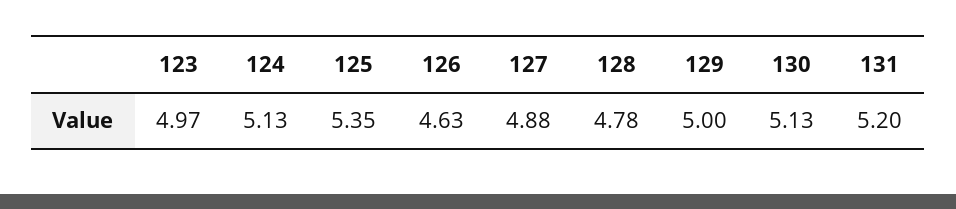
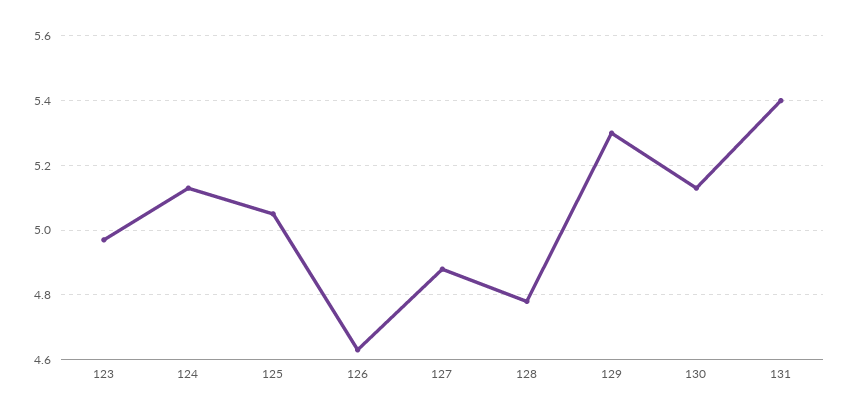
  {
    "123": 4.97,
    "124": 5.13,
-   "125": 5.35,
+   "125": 5.05,
    "126": 4.63,
    "127": 4.88,
    "128": 4.78,
-   "129": 5,
+   "129": 5.3,
    "130": 5.13,
-   "131": 5.2
+   "131": 5.4
  }

